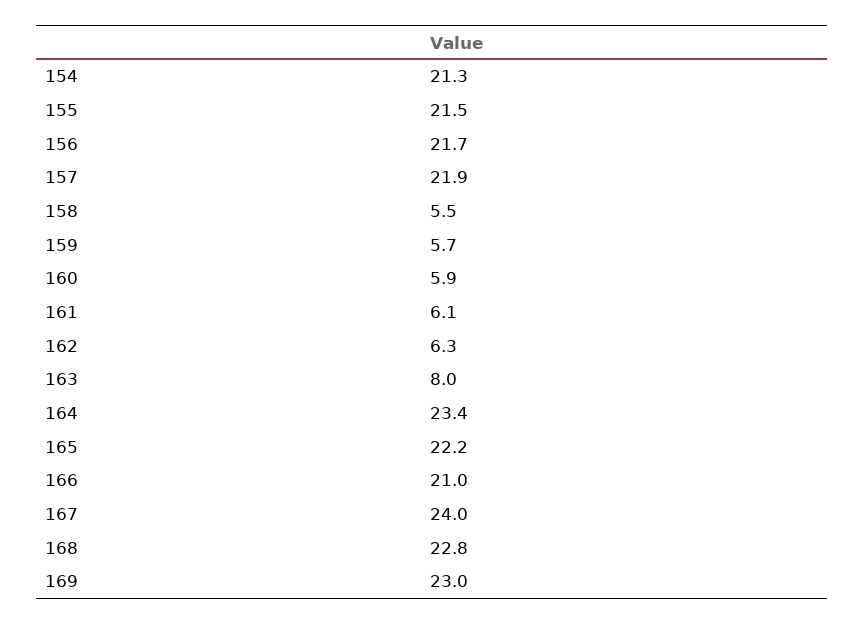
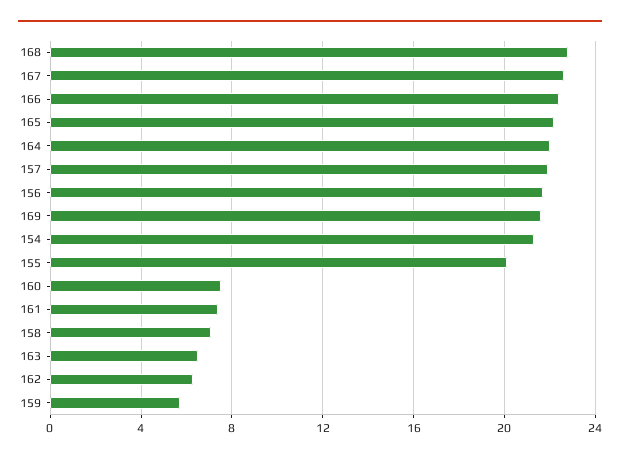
  {
    "154": 21.3,
-   "155": 21.5,
+   "155": 20,
    "156": 21.7,
    "157": 21.9,
-   "158": 5.5,
+   "158": 7,
    "159": 5.7,
-   "160": 5.9,
+   "160": 7.5,
-   "161": 6.1,
+   "161": 7.5,
    "162": 6.3,
-   "163": 8,
+   "163": 6.5,
-   "164": 23.4,
+   "164": 22,
    "165": 22.2,
-   "166": 21,
+   "166": 22.5,
-   "167": 24,
+   "167": 22.5,
    "168": 22.8,
-   "169": 23
+   "169": 21.5
  }

